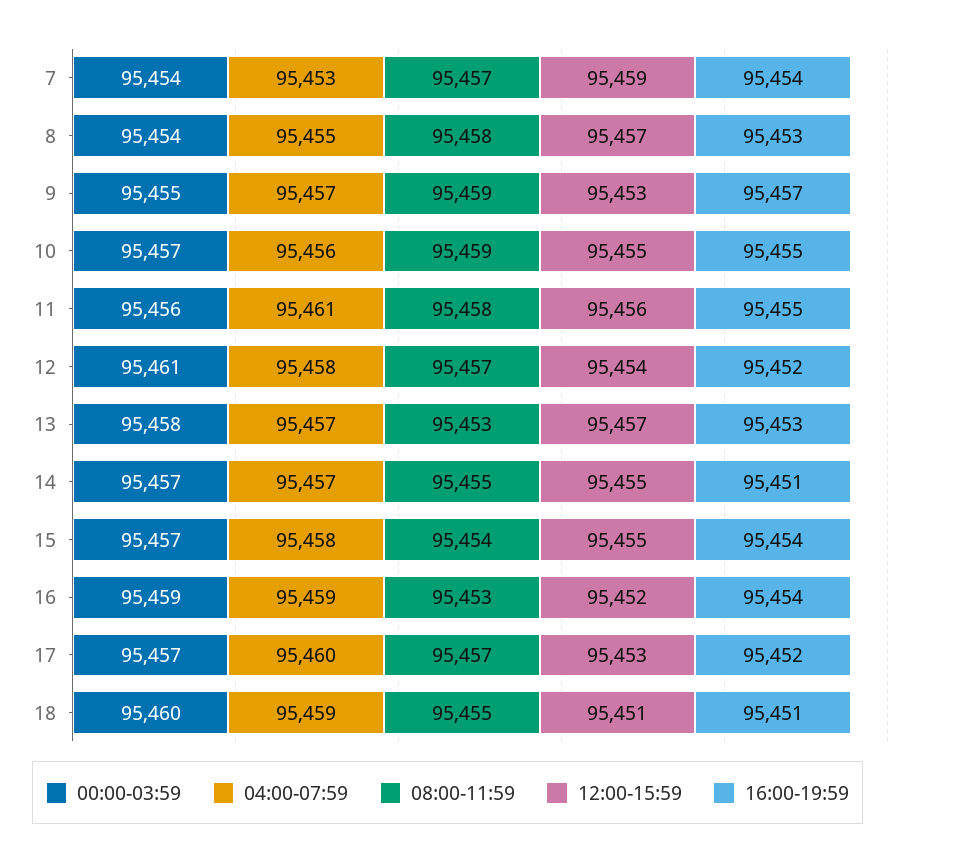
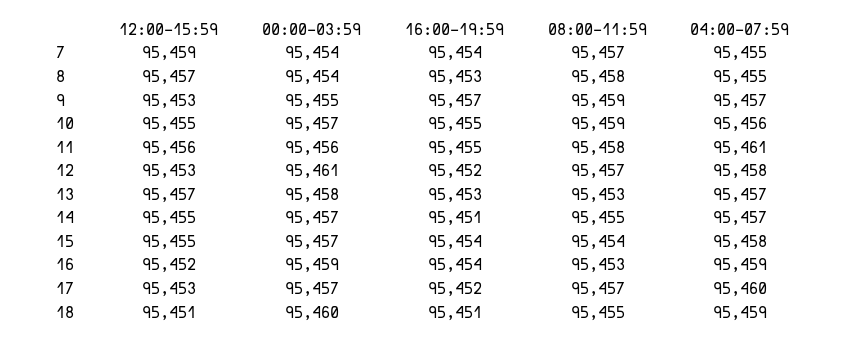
  {
    "00:00-03:59": {
      "7": 95454,
      "8": 95454,
      "9": 95455,
      "10": 95457,
      "11": 95456,
      "12": 95461,
      "13": 95458,
      "14": 95457,
      "15": 95457,
      "16": 95459,
      "17": 95457,
      "18": 95460
    },
    "04:00-07:59": {
-     "7": 95453,
+     "7": 95455,
      "8": 95455,
      "9": 95457,
      "10": 95456,
      "11": 95461,
      "12": 95458,
      "13": 95457,
      "14": 95457,
      "15": 95458,
      "16": 95459,
      "17": 95460,
      "18": 95459
    },
    "08:00-11:59": {
      "7": 95457,
      "8": 95458,
      "9": 95459,
      "10": 95459,
      "11": 95458,
      "12": 95457,
      "13": 95453,
      "14": 95455,
      "15": 95454,
      "16": 95453,
      "17": 95457,
      "18": 95455
    },
    "12:00-15:59": {
      "7": 95459,
      "8": 95457,
      "9": 95453,
      "10": 95455,
      "11": 95456,
-     "12": 95454,
+     "12": 95453,
      "13": 95457,
      "14": 95455,
      "15": 95455,
      "16": 95452,
      "17": 95453,
      "18": 95451
    },
    "16:00-19:59": {
      "7": 95454,
      "8": 95453,
      "9": 95457,
      "10": 95455,
      "11": 95455,
      "12": 95452,
      "13": 95453,
      "14": 95451,
      "15": 95454,
      "16": 95454,
      "17": 95452,
      "18": 95451
    }
  }

